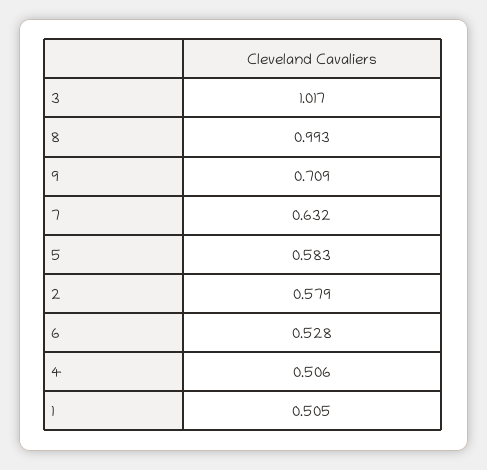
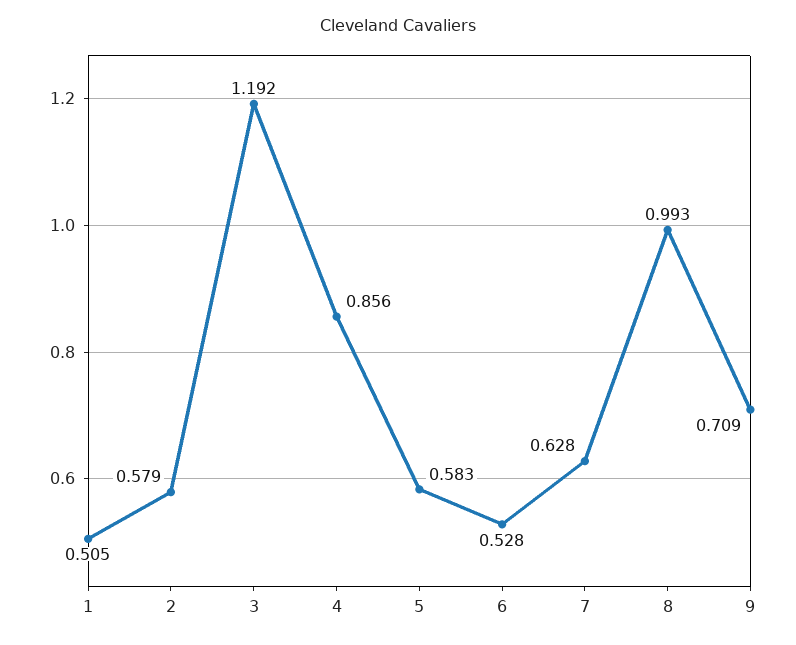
  {
-   "3": 1.017,
+   "3": 1.192,
    "8": 0.993,
    "9": 0.709,
-   "7": 0.632,
+   "7": 0.628,
    "5": 0.583,
    "2": 0.579,
    "6": 0.528,
-   "4": 0.506,
+   "4": 0.856,
    "1": 0.505
  }

